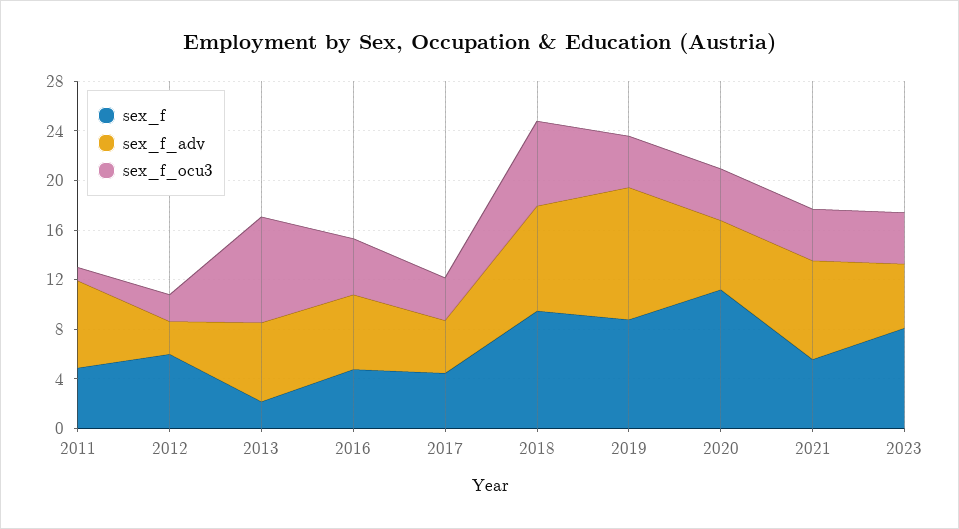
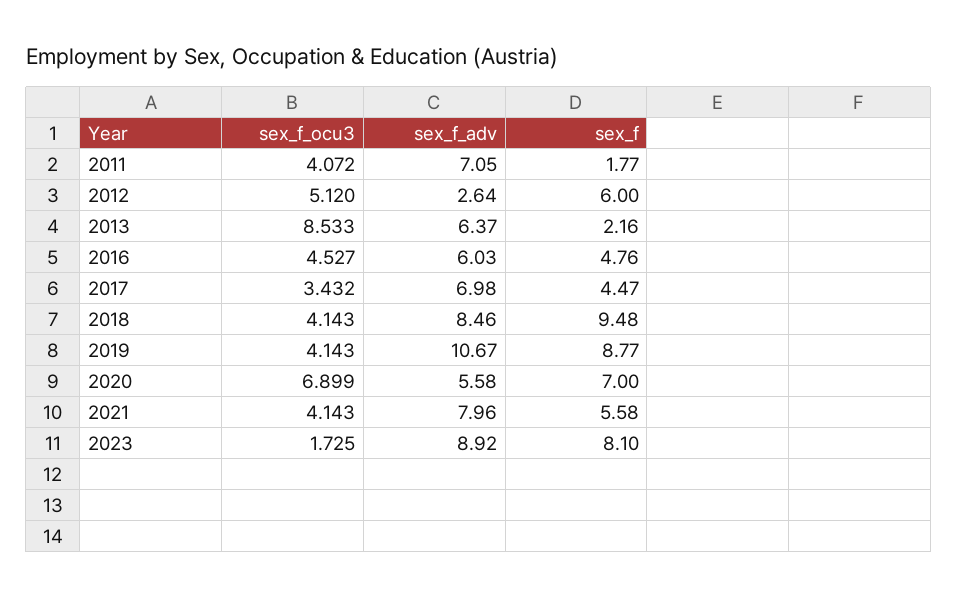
  {
    "sex_f": {
-     "2011": 5,
+     "2011": 1.77,
      "2012": 6,
      "2013": 2.16,
      "2016": 4.76,
      "2017": 4.47,
      "2018": 9.48,
      "2019": 8.77,
-     "2020": 11,
+     "2020": 7,
      "2021": 5.58,
      "2023": 8.1
    },
    "sex_f_adv": {
      "2011": 7.05,
      "2012": 2.64,
      "2013": 6.37,
      "2016": 6.03,
-     "2017": 4,
+     "2017": 6.98,
      "2018": 8.46,
      "2019": 10.67,
      "2020": 5.58,
      "2021": 7.96,
-     "2023": 5
+     "2023": 8.92
    },
    "sex_f_ocu3": {
-     "2011": 1,
+     "2011": 4.072,
-     "2012": 2,
+     "2012": 5.12,
      "2013": 8.533,
      "2016": 4.527,
      "2017": 3.432,
-     "2018": 7,
+     "2018": 4.143,
      "2019": 4.143,
-     "2020": 4,
+     "2020": 6.899,
      "2021": 4.143,
-     "2023": 4
+     "2023": 1.725
    }
  }

